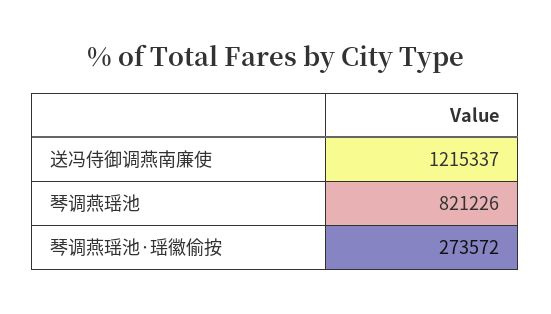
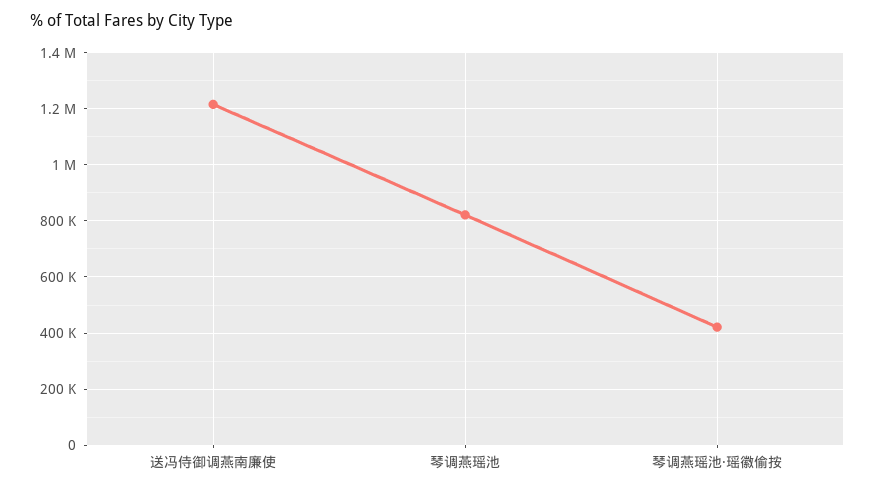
  {
    "送冯侍御调燕南廉使": 1215337,
    "琴调燕瑶池": 821226,
-   "琴调燕瑶池·瑶徽偷按": 273572
+   "琴调燕瑶池·瑶徽偷按": 425000
  }

